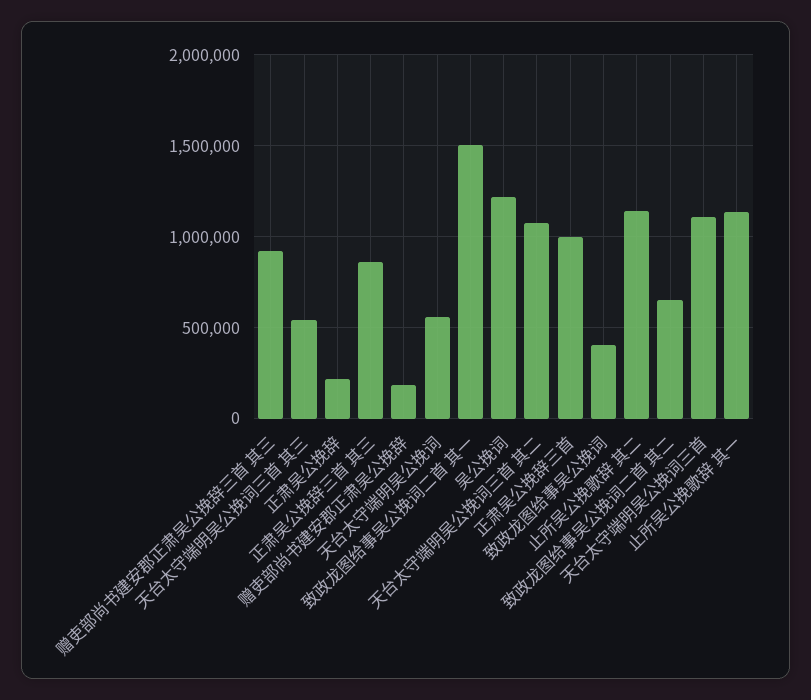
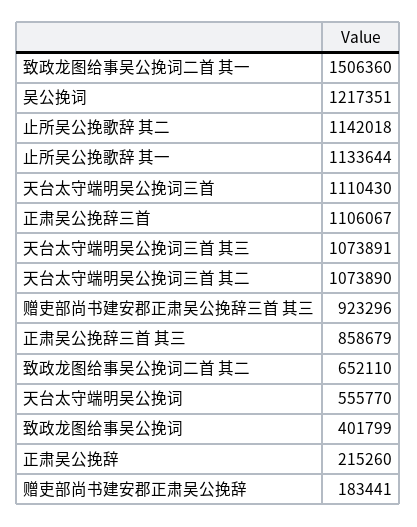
  {
    "赠吏部尚书建安郡正肃吴公挽辞三首 其三": 923296,
-   "天台太守端明吴公挽词三首 其三": 550000,
+   "天台太守端明吴公挽词三首 其三": 1073891,
    "正肃吴公挽辞": 215260,
    "正肃吴公挽辞三首 其三": 858679,
    "赠吏部尚书建安郡正肃吴公挽辞": 183441,
    "天台太守端明吴公挽词": 555770,
    "致政龙图给事吴公挽词二首 其一": 1506360,
    "吴公挽词": 1217351,
    "天台太守端明吴公挽词三首 其二": 1073890,
-   "正肃吴公挽辞三首": 1000000,
+   "正肃吴公挽辞三首": 1106067,
    "致政龙图给事吴公挽词": 401799,
    "止所吴公挽歌辞 其二": 1142018,
    "致政龙图给事吴公挽词二首 其二": 652110,
    "天台太守端明吴公挽词三首": 1110430,
    "止所吴公挽歌辞 其一": 1133644
  }

